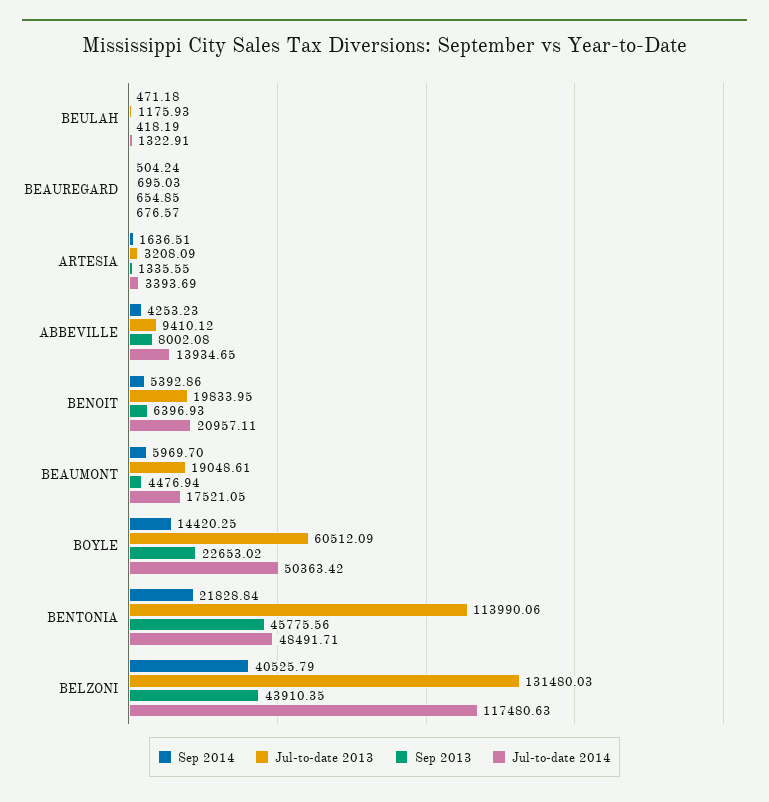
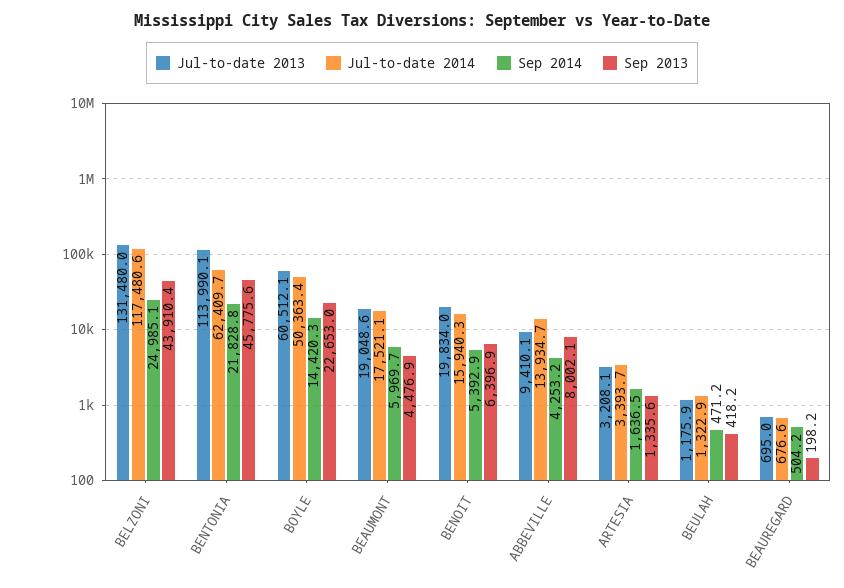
  {
    "Sep 2014": {
      "BEULAH": 471.18,
      "BEAUREGARD": 504.24,
      "ARTESIA": 1636.51,
      "ABBEVILLE": 4253.23,
      "BENOIT": 5392.86,
      "BEAUMONT": 5969.7,
      "BOYLE": 14420.25,
      "BENTONIA": 21828.84,
-     "BELZONI": 40525.79
+     "BELZONI": 24985.1
    },
    "Jul-to-date 2013": {
      "BEULAH": 1175.93,
      "BEAUREGARD": 695.03,
      "ARTESIA": 3208.09,
      "ABBEVILLE": 9410.12,
      "BENOIT": 19833.95,
      "BEAUMONT": 19048.61,
      "BOYLE": 60512.09,
      "BENTONIA": 113990.06,
      "BELZONI": 131480.03
    },
    "Sep 2013": {
      "BEULAH": 418.19,
-     "BEAUREGARD": 654.85,
+     "BEAUREGARD": 198.2,
      "ARTESIA": 1335.55,
      "ABBEVILLE": 8002.08,
      "BENOIT": 6396.93,
      "BEAUMONT": 4476.94,
      "BOYLE": 22653.02,
      "BENTONIA": 45775.56,
      "BELZONI": 43910.35
    },
    "Jul-to-date 2014": {
      "BEULAH": 1322.91,
      "BEAUREGARD": 676.57,
      "ARTESIA": 3393.69,
      "ABBEVILLE": 13934.65,
-     "BENOIT": 20957.11,
+     "BENOIT": 15940.3,
      "BEAUMONT": 17521.05,
      "BOYLE": 50363.42,
-     "BENTONIA": 48491.71,
+     "BENTONIA": 62409.7,
      "BELZONI": 117480.63
    }
  }

